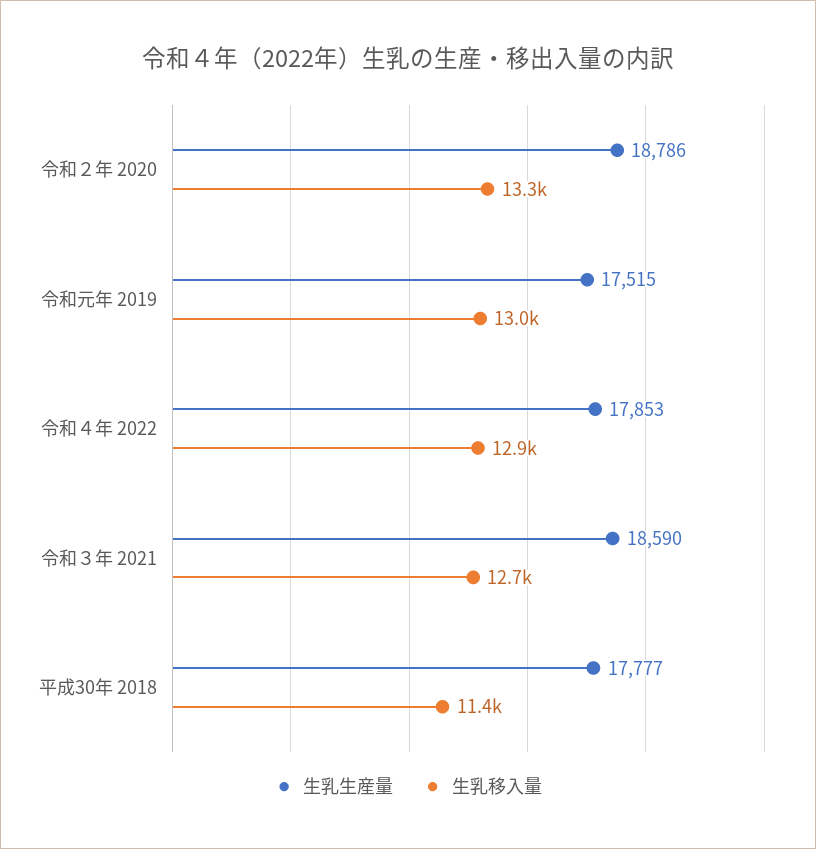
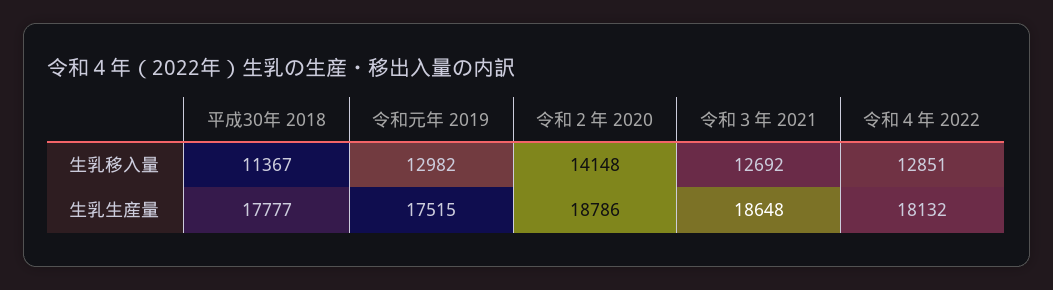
  {
    "生乳生産量": {
      "令和２年 2020": 18786,
      "令和元年 2019": 17515,
-     "令和４年 2022": 17853,
+     "令和４年 2022": 18132,
-     "令和３年 2021": 18590,
+     "令和３年 2021": 18648,
      "平成30年 2018": 17777
    },
    "生乳移入量": {
-     "令和２年 2020": 13300,
+     "令和２年 2020": 14148,
      "令和元年 2019": 12982,
      "令和４年 2022": 12851,
      "令和３年 2021": 12692,
      "平成30年 2018": 11367
    }
  }

